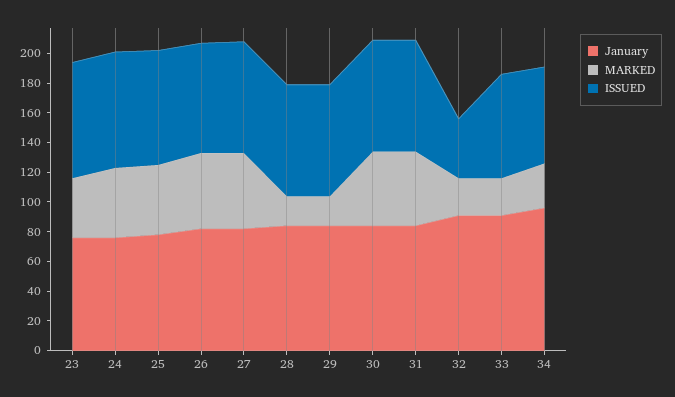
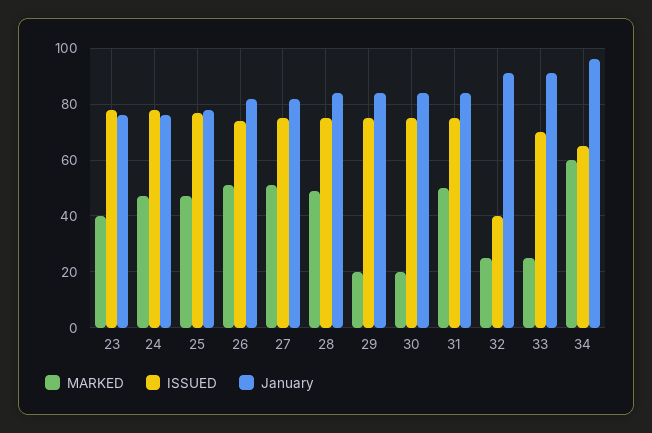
  {
    "January": {
      "23": 75,
      "24": 75,
      "25": 80,
      "26": 80,
      "27": 80,
      "28": 85,
      "29": 85,
      "30": 85,
      "31": 85,
      "32": 90,
      "33": 90,
      "34": 95
    },
    "MARKED": {
      "23": 40,
      "24": 45,
      "25": 45,
      "26": 50,
      "27": 50,
-     "28": 20,
+     "28": 50,
      "29": 20,
-     "30": 50,
+     "30": 20,
      "31": 50,
      "32": 25,
      "33": 25,
-     "34": 30
+     "34": 60
    },
    "ISSUED": {
      "23": 80,
      "24": 80,
      "25": 75,
      "26": 75,
      "27": 75,
      "28": 75,
      "29": 75,
      "30": 75,
      "31": 75,
      "32": 40,
      "33": 70,
      "34": 65
    }
  }

